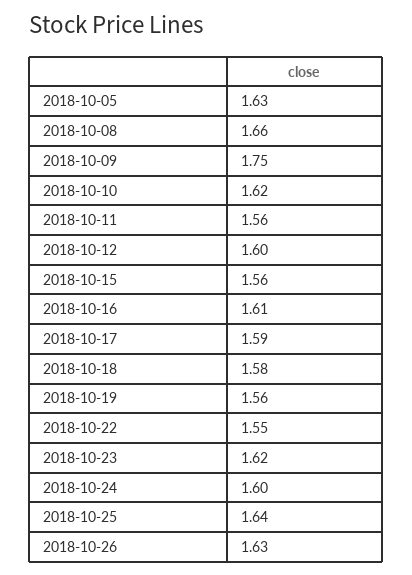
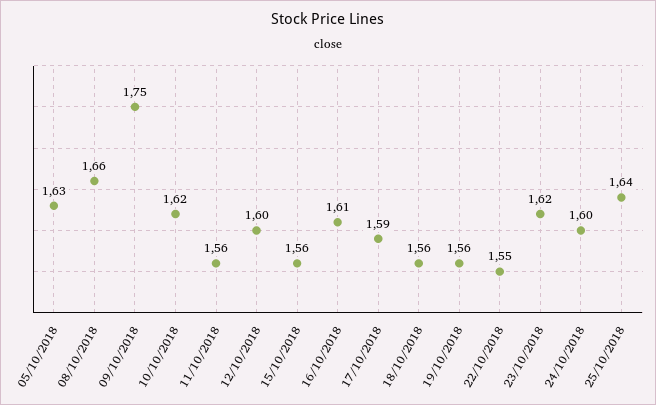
  {
    "2018-10-05": 1.63,
    "2018-10-08": 1.66,
    "2018-10-09": 1.75,
    "2018-10-10": 1.62,
    "2018-10-11": 1.56,
    "2018-10-12": 1.6,
    "2018-10-15": 1.56,
    "2018-10-16": 1.61,
    "2018-10-17": 1.59,
-   "2018-10-18": 1.58,
+   "2018-10-18": 1.56,
    "2018-10-19": 1.56,
    "2018-10-22": 1.55,
    "2018-10-23": 1.62,
    "2018-10-24": 1.6,
-   "2018-10-25": 1.64,
+   "2018-10-25": 1.64
-   "2018-10-26": 1.63
  }

